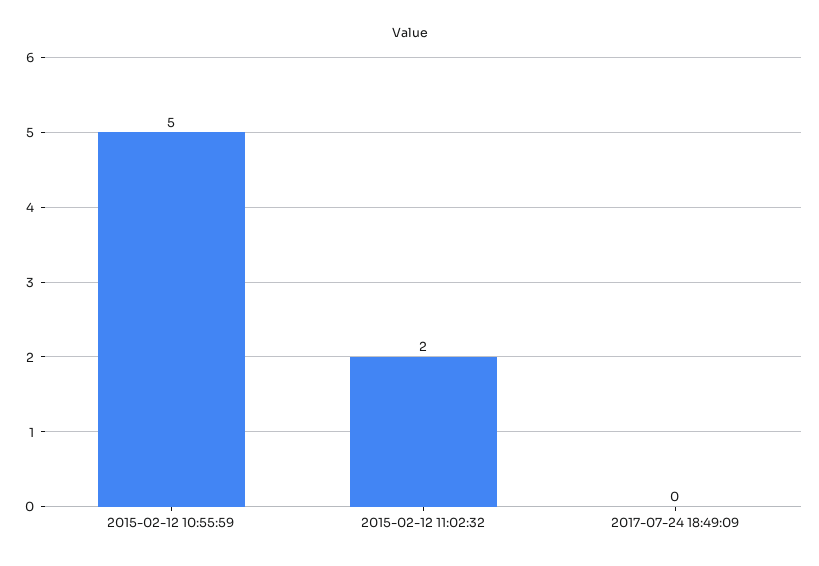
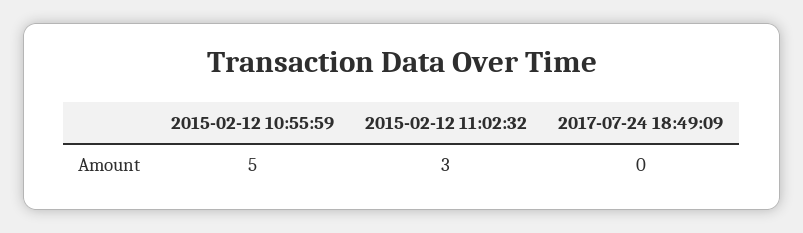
  {
    "2015-02-12 10:55:59": 5,
-   "2015-02-12 11:02:32": 2,
+   "2015-02-12 11:02:32": 3,
    "2017-07-24 18:49:09": 0
  }

